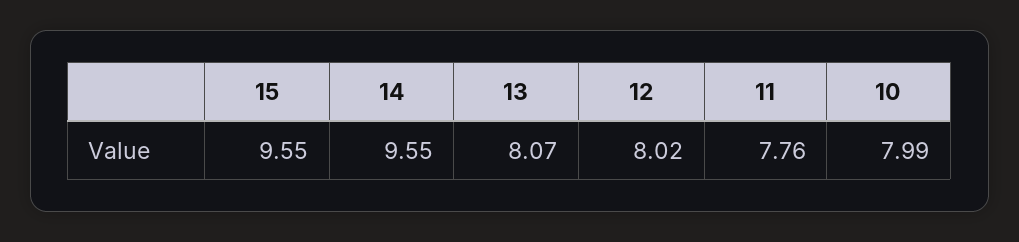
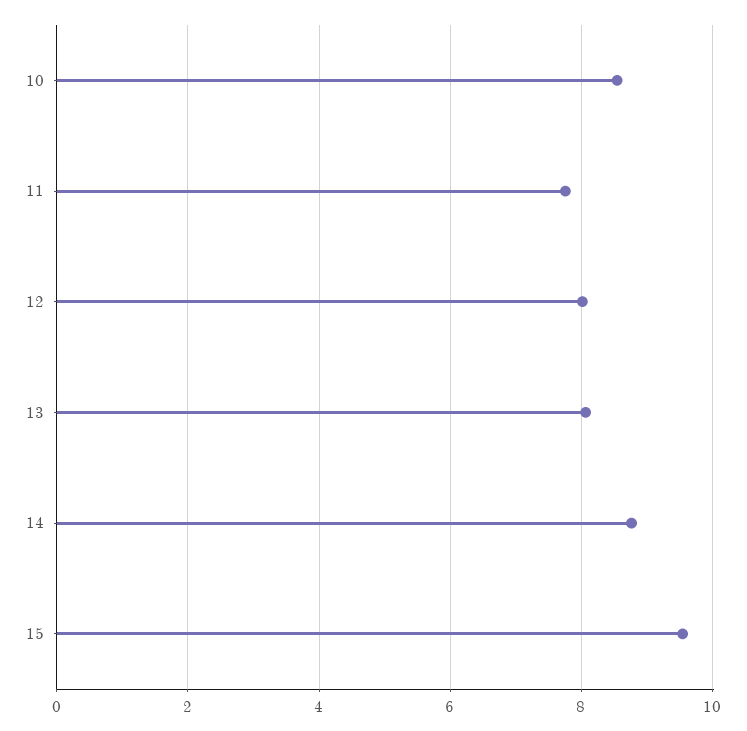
  {
    "15": 9.55,
-   "14": 9.55,
+   "14": 8.8,
    "13": 8.07,
    "12": 8.02,
    "11": 7.76,
-   "10": 7.99
+   "10": 8.6
  }

